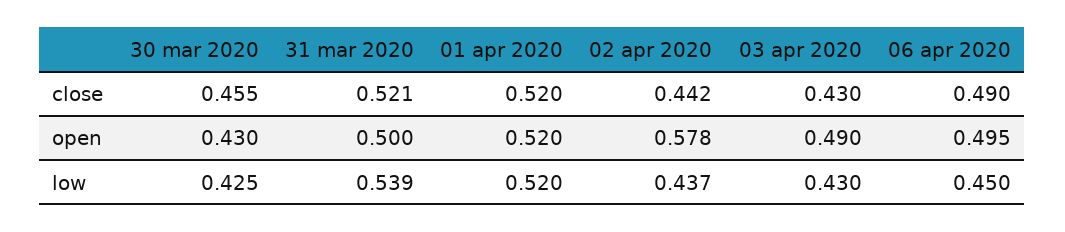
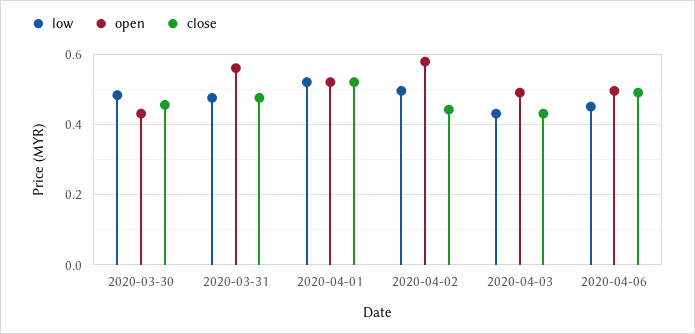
  {
    "close": {
      "30 mar 2020": 0.455,
-     "31 mar 2020": 0.521,
+     "31 mar 2020": 0.48,
      "01 apr 2020": 0.52,
      "02 apr 2020": 0.442,
      "03 apr 2020": 0.43,
      "06 apr 2020": 0.49
    },
    "open": {
      "30 mar 2020": 0.43,
-     "31 mar 2020": 0.5,
+     "31 mar 2020": 0.56,
      "01 apr 2020": 0.52,
      "02 apr 2020": 0.578,
      "03 apr 2020": 0.49,
      "06 apr 2020": 0.495
    },
    "low": {
-     "30 mar 2020": 0.425,
+     "30 mar 2020": 0.48,
-     "31 mar 2020": 0.539,
+     "31 mar 2020": 0.48,
      "01 apr 2020": 0.52,
-     "02 apr 2020": 0.437,
+     "02 apr 2020": 0.5,
      "03 apr 2020": 0.43,
      "06 apr 2020": 0.45
    }
  }

